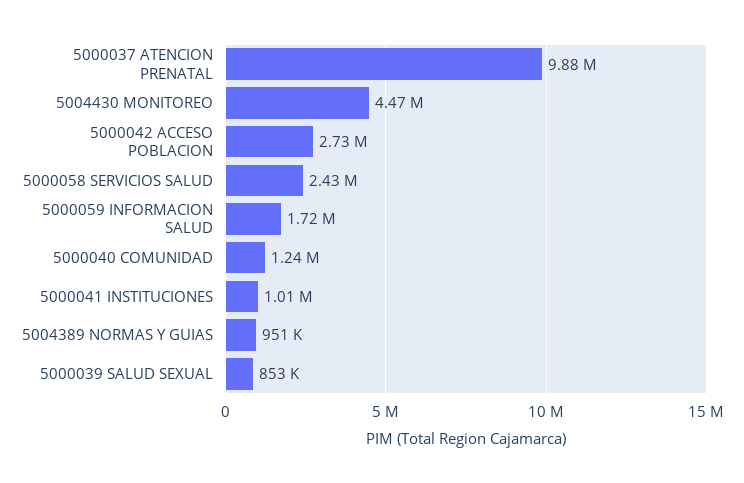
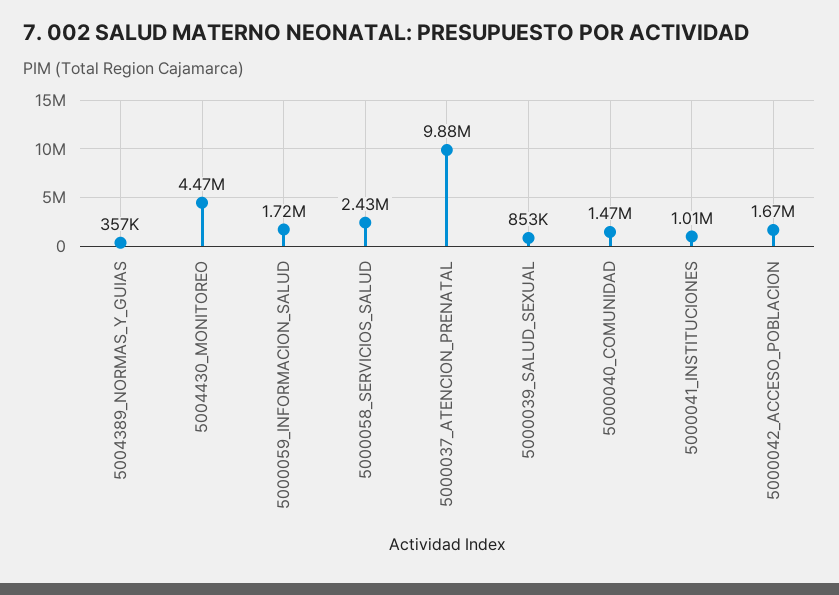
  {
    "5000037 ATENCION PRENATAL": 9880000,
    "5004430 MONITOREO": 4470000,
-   "5000042 ACCESO POBLACION": 2730000,
+   "5000042 ACCESO POBLACION": 1670000,
    "5000058 SERVICIOS SALUD": 2430000,
    "5000059 INFORMACION SALUD": 1720000,
-   "5000040 COMUNIDAD": 1240000,
+   "5000040 COMUNIDAD": 1470000,
    "5000041 INSTITUCIONES": 1010000,
-   "5004389 NORMAS Y GUIAS": 951000,
+   "5004389 NORMAS Y GUIAS": 357000,
    "5000039 SALUD SEXUAL": 853000
  }

